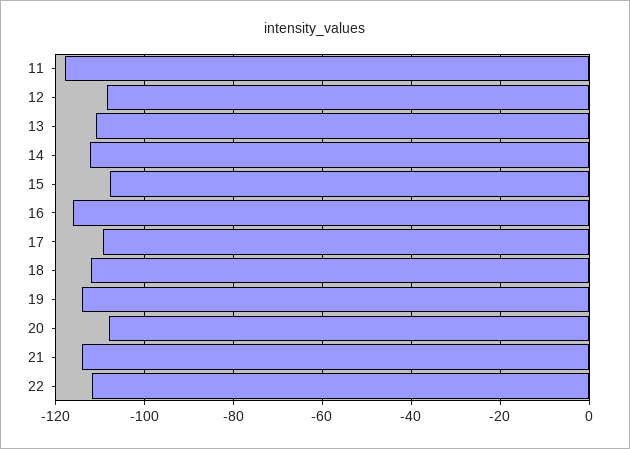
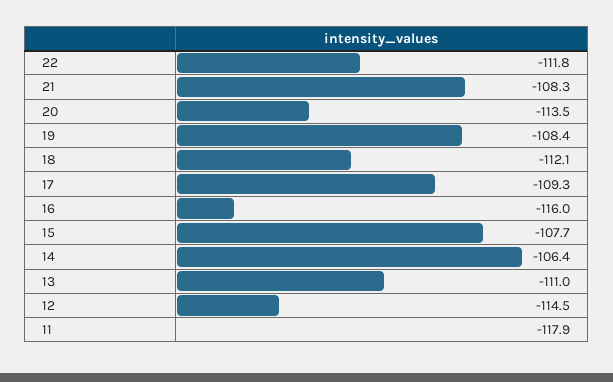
  {
    "11": -117.9,
-   "12": -108,
+   "12": -114.5,
    "13": -111,
-   "14": -112,
+   "14": -106.4,
    "15": -107.7,
    "16": -116,
    "17": -109.3,
    "18": -112.1,
-   "19": -114,
+   "19": -108.4,
-   "20": -108,
+   "20": -113.5,
-   "21": -114,
+   "21": -108.3,
    "22": -111.8
  }

